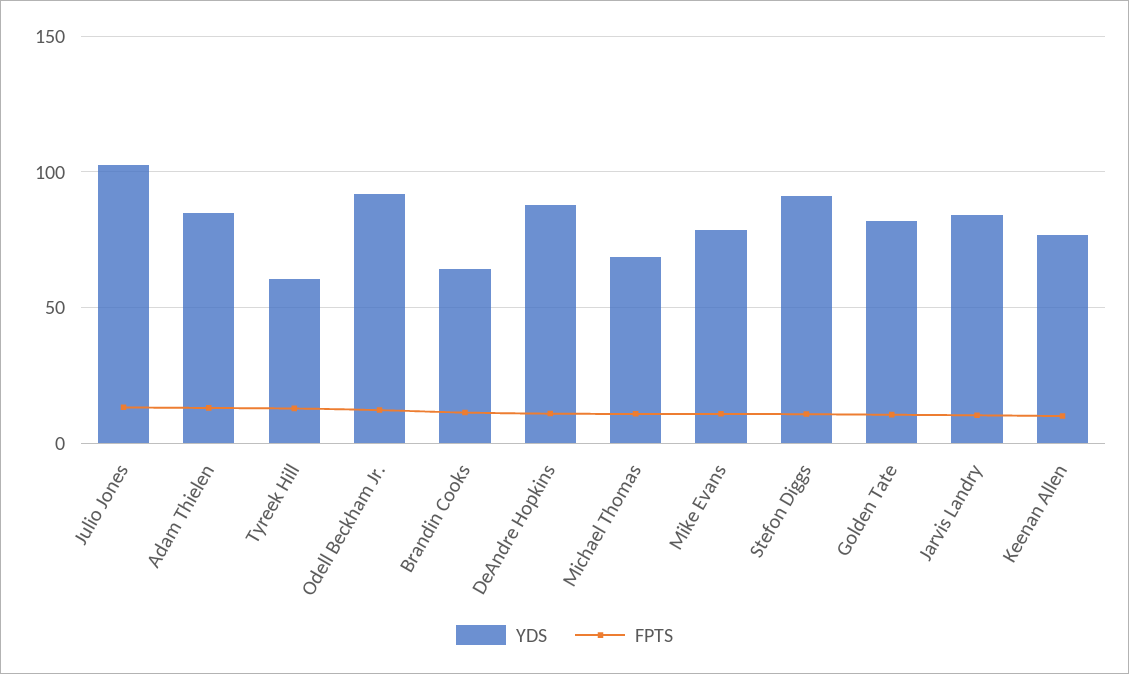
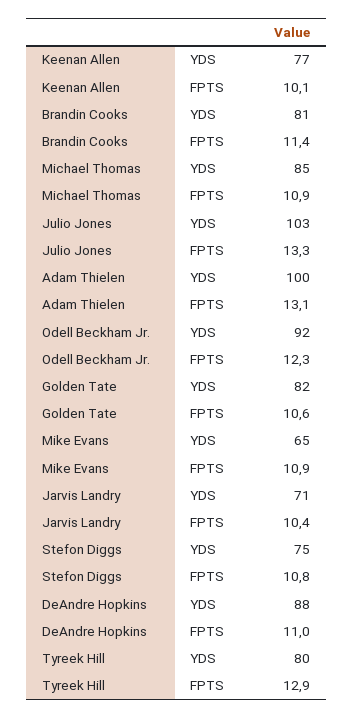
  {
    "YDS": {
      "Julio Jones": 103,
-     "Adam Thielen": 85,
+     "Adam Thielen": 100,
-     "Tyreek Hill": 60,
+     "Tyreek Hill": 80,
      "Odell Beckham Jr.": 92,
-     "Brandin Cooks": 65,
+     "Brandin Cooks": 81,
      "DeAndre Hopkins": 88,
-     "Michael Thomas": 70,
+     "Michael Thomas": 85,
-     "Mike Evans": 80,
+     "Mike Evans": 65,
-     "Stefon Diggs": 90,
+     "Stefon Diggs": 75,
      "Golden Tate": 82,
-     "Jarvis Landry": 85,
+     "Jarvis Landry": 71,
      "Keenan Allen": 77
    },
    "FPTS": {
      "Julio Jones": 13.3,
      "Adam Thielen": 13.1,
      "Tyreek Hill": 12.9,
      "Odell Beckham Jr.": 12.3,
      "Brandin Cooks": 11.4,
      "DeAndre Hopkins": 11,
      "Michael Thomas": 10.9,
      "Mike Evans": 10.9,
      "Stefon Diggs": 10.8,
      "Golden Tate": 10.6,
      "Jarvis Landry": 10.4,
      "Keenan Allen": 10.1
    }
  }

